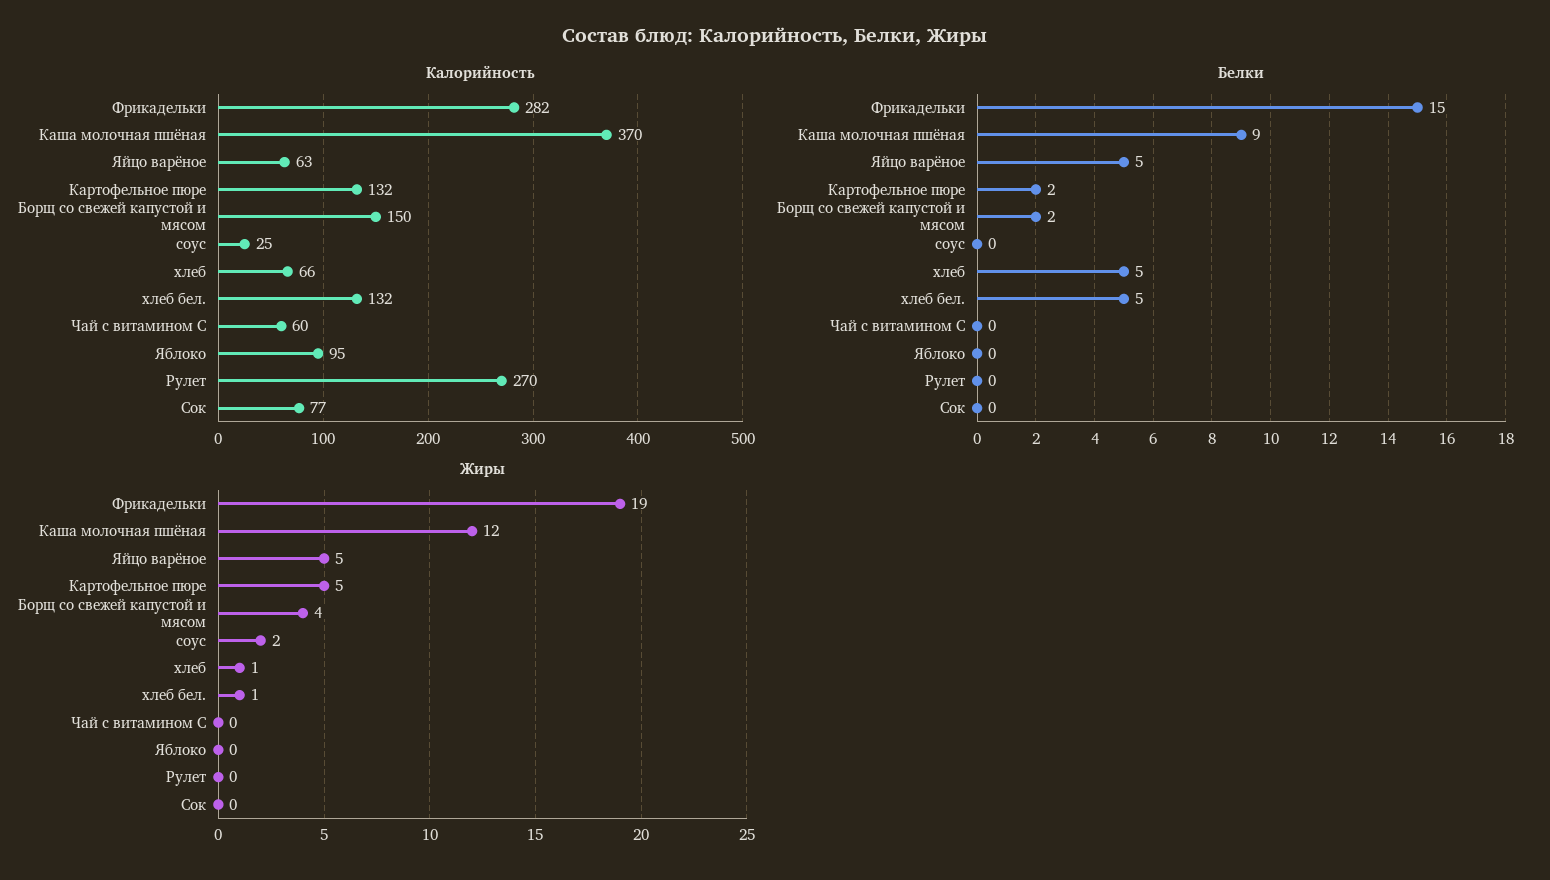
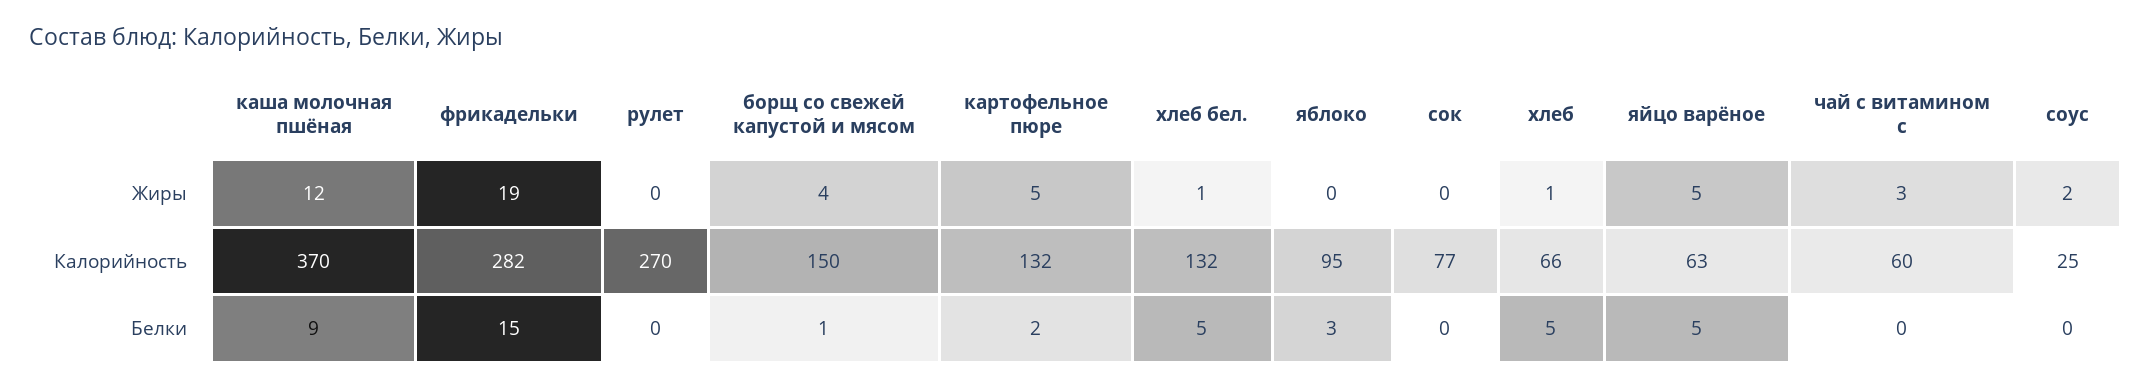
  {
    "Калорийность": {
      "Фрикадельки": 282,
      "Каша молочная пшёная": 370,
      "Яйцо варёное": 63,
      "Картофельное пюре": 132,
      "Борщ со свежей капустой и мясом": 150,
      "соус": 25,
      "хлеб": 66,
      "хлеб бел.": 132,
      "Чай с витамином С": 60,
      "Яблоко": 95,
      "Рулет": 270,
      "Сок": 77
    },
    "Белки": {
      "Фрикадельки": 15,
      "Каша молочная пшёная": 9,
      "Яйцо варёное": 5,
      "Картофельное пюре": 2,
-     "Борщ со свежей капустой и мясом": 2,
+     "Борщ со свежей капустой и мясом": 1,
      "соус": 0,
      "хлеб": 5,
      "хлеб бел.": 5,
      "Чай с витамином С": 0,
-     "Яблоко": 0,
+     "Яблоко": 3,
      "Рулет": 0,
      "Сок": 0
    },
    "Жиры": {
      "Фрикадельки": 19,
      "Каша молочная пшёная": 12,
      "Яйцо варёное": 5,
      "Картофельное пюре": 5,
      "Борщ со свежей капустой и мясом": 4,
      "соус": 2,
      "хлеб": 1,
      "хлеб бел.": 1,
-     "Чай с витамином С": 0,
+     "Чай с витамином С": 3,
      "Яблоко": 0,
      "Рулет": 0,
      "Сок": 0
    }
  }

